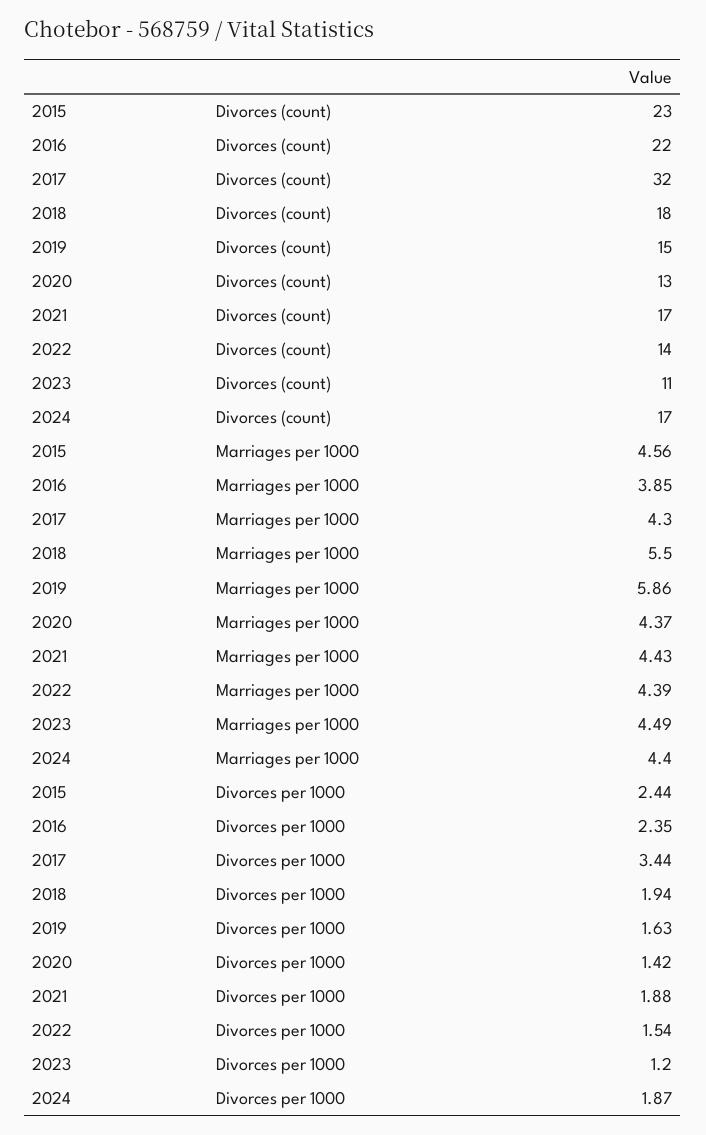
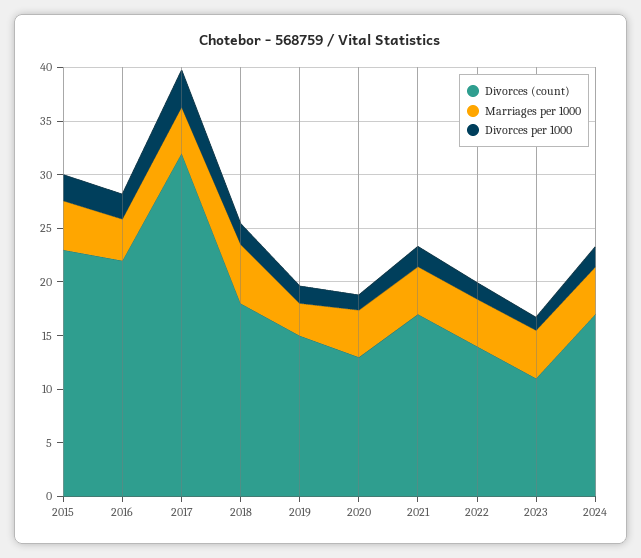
  {
    "Divorces (count)": {
      "2015": 23,
      "2016": 22,
      "2017": 32,
      "2018": 18,
      "2019": 15,
      "2020": 13,
      "2021": 17,
      "2022": 14,
      "2023": 11,
      "2024": 17
    },
    "Marriages per 1000": {
      "2015": 4.56,
      "2016": 3.85,
      "2017": 4.3,
      "2018": 5.5,
-     "2019": 5.86,
+     "2019": 3,
      "2020": 4.37,
      "2021": 4.43,
      "2022": 4.39,
      "2023": 4.49,
      "2024": 4.4
    },
    "Divorces per 1000": {
      "2015": 2.44,
      "2016": 2.35,
      "2017": 3.44,
      "2018": 1.94,
      "2019": 1.63,
      "2020": 1.42,
      "2021": 1.88,
      "2022": 1.54,
      "2023": 1.2,
      "2024": 1.87
    }
  }

